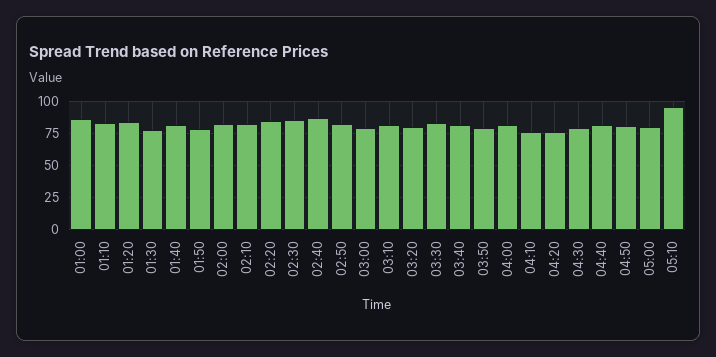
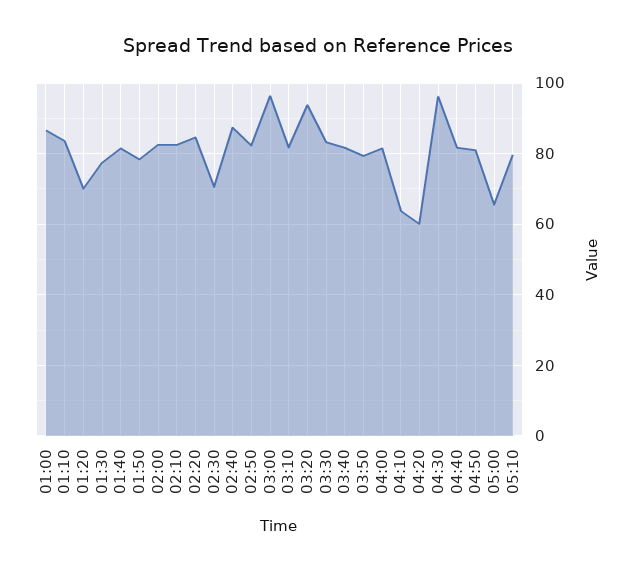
  {
    "01:00": 86,
    "01:10": 84,
-   "01:20": 85,
+   "01:20": 70,
    "01:30": 78,
    "01:40": 82,
    "01:50": 78,
    "02:00": 82,
    "02:10": 82,
    "02:20": 84,
-   "02:30": 85,
+   "02:30": 70,
    "02:40": 88,
    "02:50": 82,
-   "03:00": 80,
+   "03:00": 96,
    "03:10": 82,
-   "03:20": 80,
+   "03:20": 94,
    "03:30": 84,
    "03:40": 82,
    "03:50": 80,
    "04:00": 82,
-   "04:10": 75,
+   "04:10": 64,
-   "04:20": 75,
+   "04:20": 60,
-   "04:30": 80,
+   "04:30": 96,
    "04:40": 82,
    "04:50": 82,
-   "05:00": 80,
+   "05:00": 66,
-   "05:10": 95
+   "05:10": 80
  }

